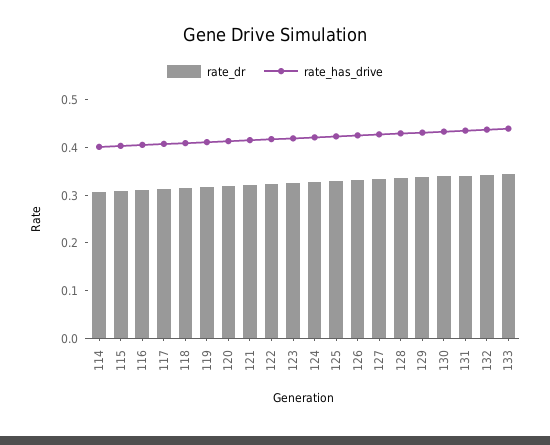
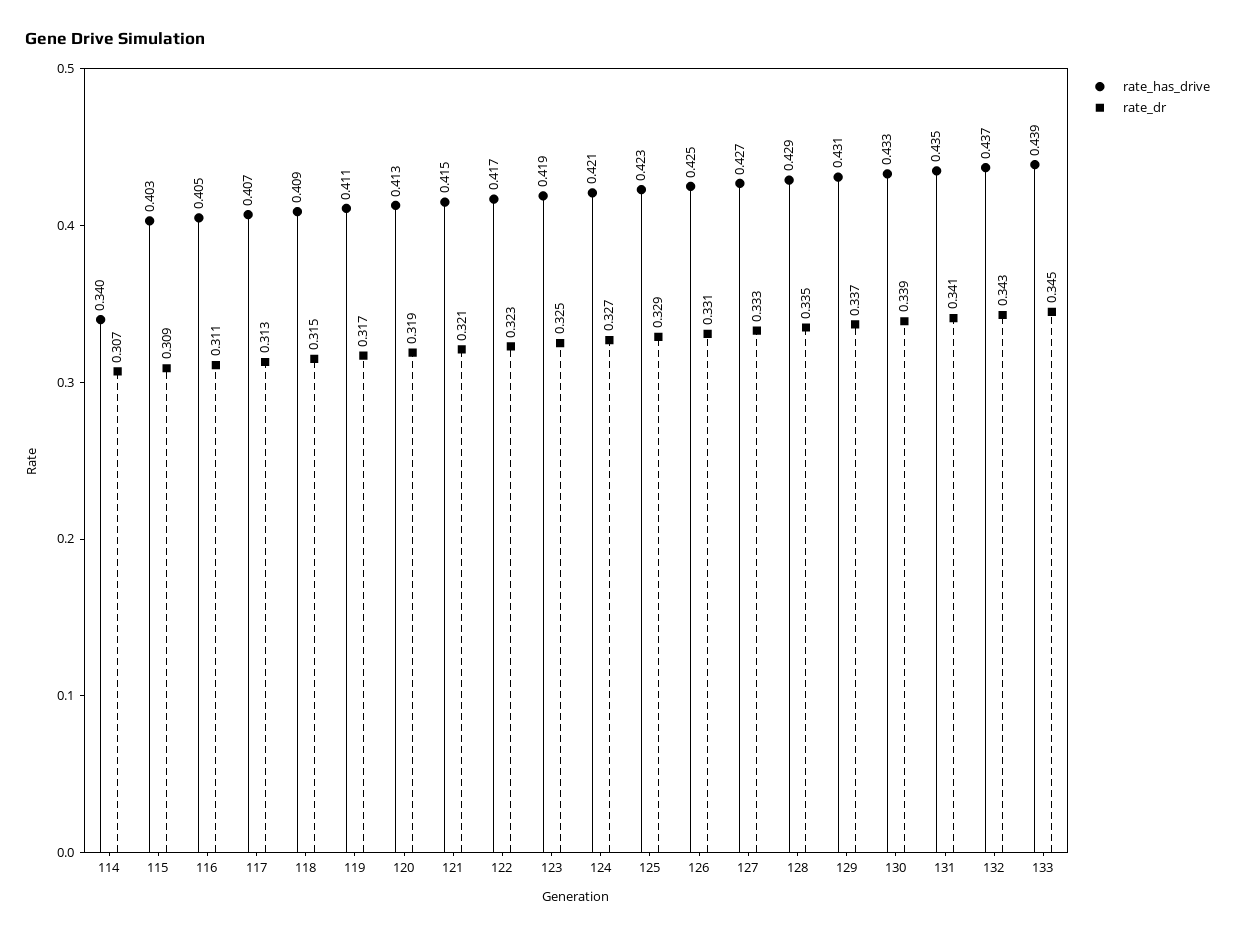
  {
    "rate_dr": {
      "114": 0.307,
      "115": 0.309,
      "116": 0.311,
      "117": 0.313,
      "118": 0.315,
      "119": 0.317,
      "120": 0.319,
      "121": 0.321,
      "122": 0.323,
      "123": 0.325,
      "124": 0.327,
      "125": 0.329,
      "126": 0.331,
      "127": 0.333,
      "128": 0.335,
      "129": 0.337,
      "130": 0.339,
      "131": 0.341,
      "132": 0.343,
      "133": 0.345
    },
    "rate_has_drive": {
-     "114": 0.4,
+     "114": 0.34,
      "115": 0.403,
      "116": 0.405,
      "117": 0.407,
      "118": 0.409,
      "119": 0.411,
      "120": 0.413,
      "121": 0.415,
      "122": 0.417,
      "123": 0.419,
      "124": 0.421,
      "125": 0.423,
      "126": 0.425,
      "127": 0.427,
      "128": 0.429,
      "129": 0.431,
      "130": 0.433,
      "131": 0.435,
      "132": 0.437,
      "133": 0.439
    }
  }

